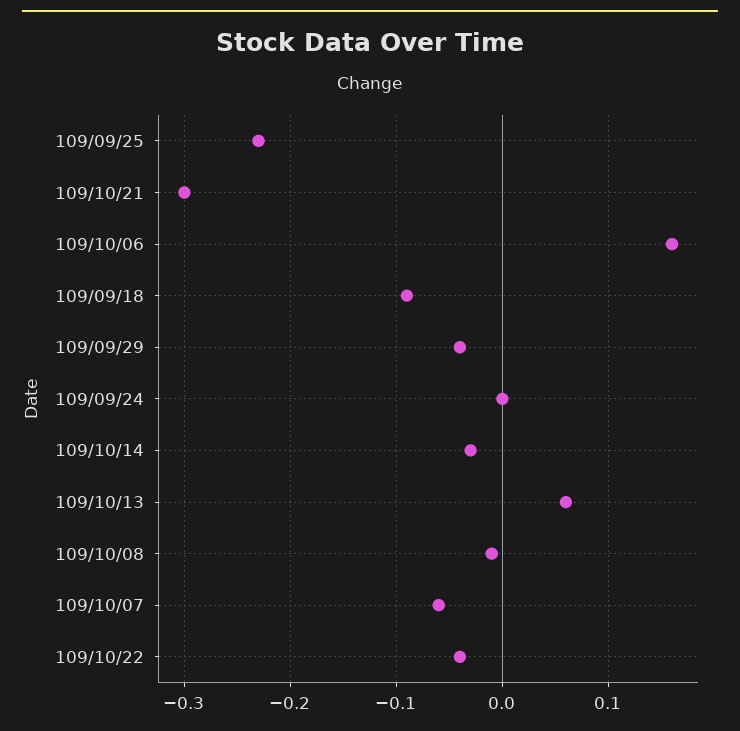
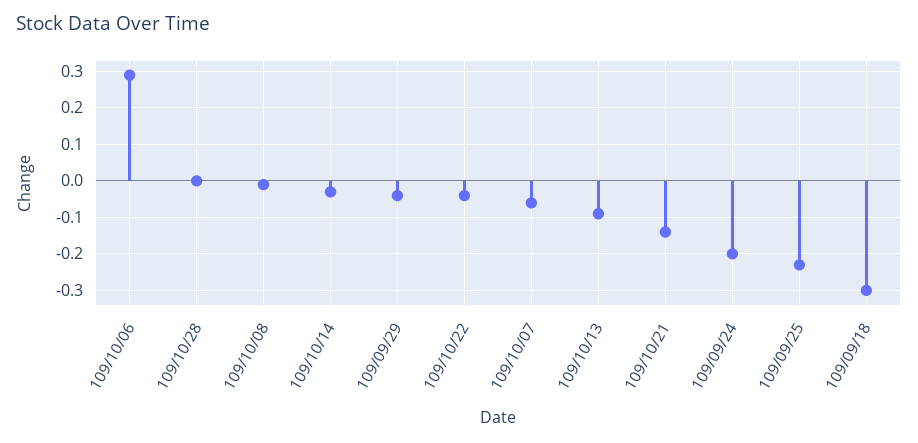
  {
    "109/09/25": -0.23,
-   "109/10/21": -0.3,
+   "109/10/21": -0.15,
-   "109/10/06": 0.16,
+   "109/10/06": 0.3,
-   "109/09/18": -0.09,
+   "109/09/18": -0.3,
    "109/09/29": -0.04,
-   "109/09/24": 0,
+   "109/09/24": -0.2,
    "109/10/14": -0.03,
-   "109/10/13": 0.06,
+   "109/10/13": -0.1,
    "109/10/08": -0.01,
    "109/10/07": -0.06,
-   "109/10/22": -0.04
+   "109/10/22": -0.04,
+   "109/10/28": 0
  }

